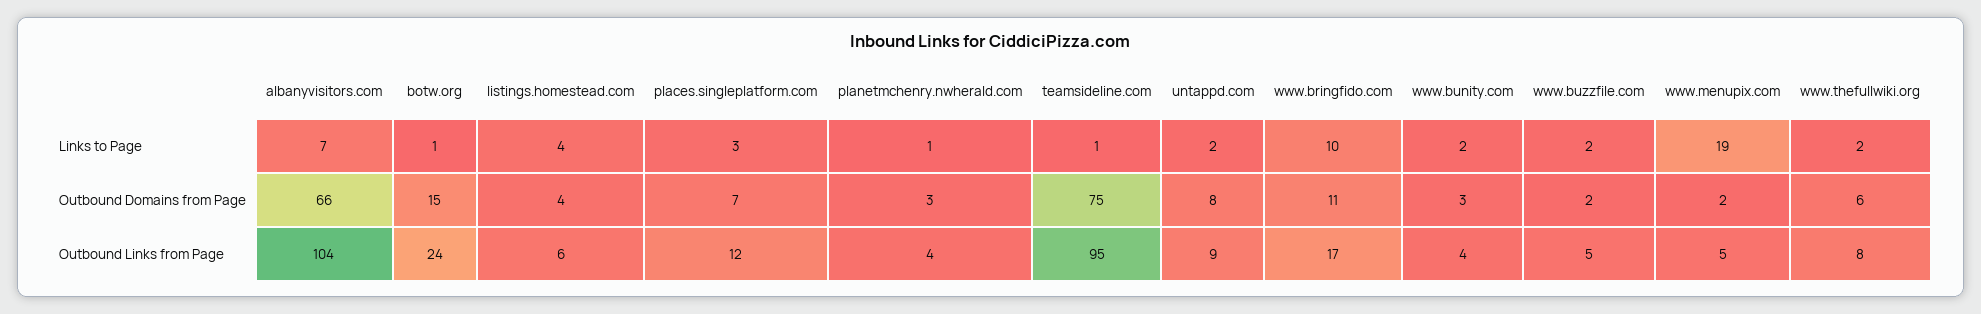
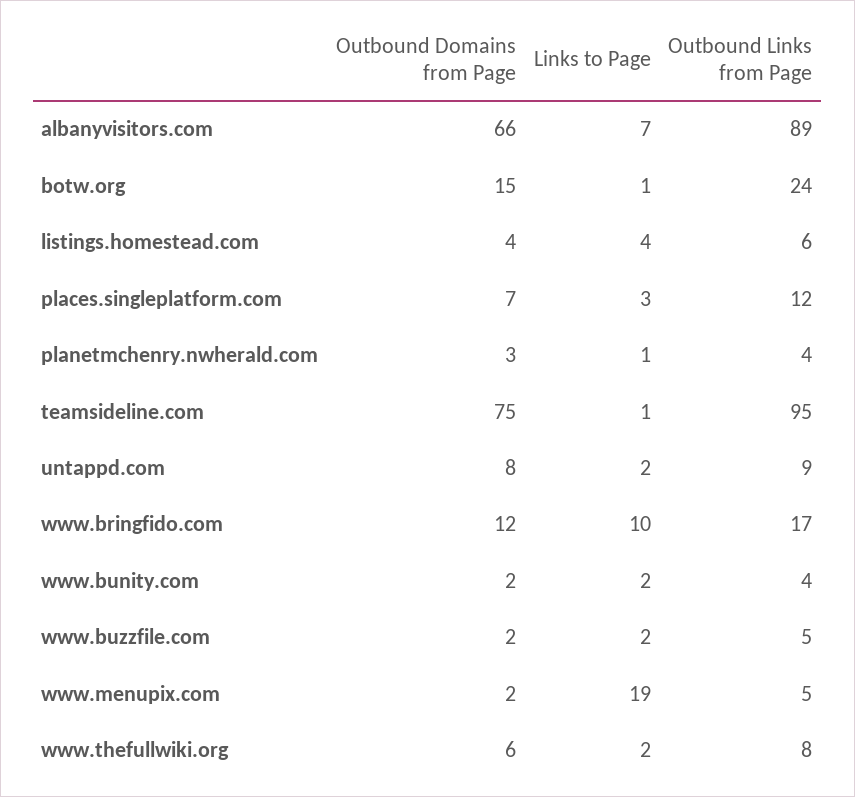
  {
    "albanyvisitors.com": {
      "Links to Page": 7,
      "Outbound Domains from Page": 66,
-     "Outbound Links from Page": 104
+     "Outbound Links from Page": 89
    },
    "botw.org": {
      "Links to Page": 1,
      "Outbound Domains from Page": 15,
      "Outbound Links from Page": 24
    },
    "listings.homestead.com": {
      "Links to Page": 4,
      "Outbound Domains from Page": 4,
      "Outbound Links from Page": 6
    },
    "places.singleplatform.com": {
      "Links to Page": 3,
      "Outbound Domains from Page": 7,
      "Outbound Links from Page": 12
    },
    "planetmchenry.nwherald.com": {
      "Links to Page": 1,
      "Outbound Domains from Page": 3,
      "Outbound Links from Page": 4
    },
    "teamsideline.com": {
      "Links to Page": 1,
      "Outbound Domains from Page": 75,
      "Outbound Links from Page": 95
    },
    "untappd.com": {
      "Links to Page": 2,
      "Outbound Domains from Page": 8,
      "Outbound Links from Page": 9
    },
    "www.bringfido.com": {
      "Links to Page": 10,
-     "Outbound Domains from Page": 11,
+     "Outbound Domains from Page": 12,
      "Outbound Links from Page": 17
    },
    "www.bunity.com": {
      "Links to Page": 2,
-     "Outbound Domains from Page": 3,
+     "Outbound Domains from Page": 2,
      "Outbound Links from Page": 4
    },
    "www.buzzfile.com": {
      "Links to Page": 2,
      "Outbound Domains from Page": 2,
      "Outbound Links from Page": 5
    },
    "www.menupix.com": {
      "Links to Page": 19,
      "Outbound Domains from Page": 2,
      "Outbound Links from Page": 5
    },
    "www.thefullwiki.org": {
      "Links to Page": 2,
      "Outbound Domains from Page": 6,
      "Outbound Links from Page": 8
    }
  }

